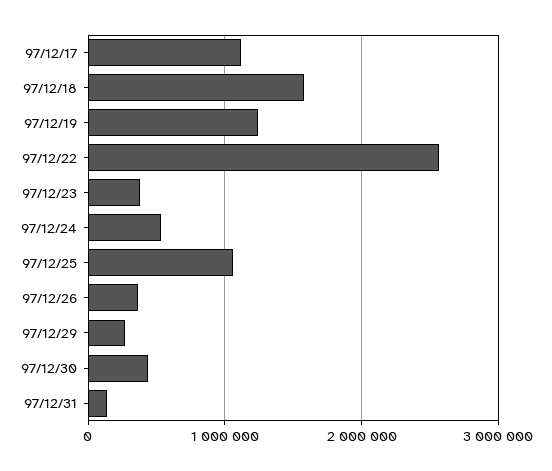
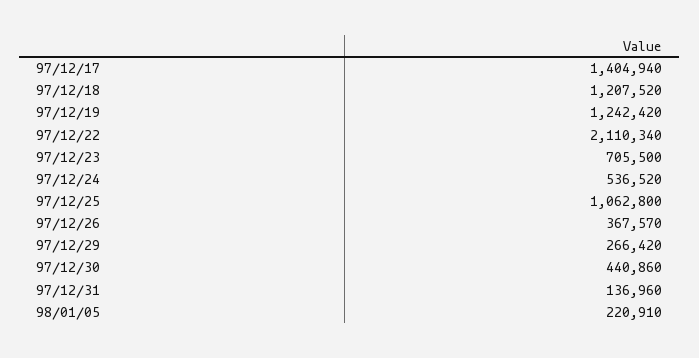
  {
-   "97/12/17": 1100000,
+   "97/12/17": 1404940,
-   "97/12/18": 1600000,
+   "97/12/18": 1207520,
    "97/12/19": 1242420,
-   "97/12/22": 2600000,
+   "97/12/22": 2110340,
-   "97/12/23": 400000,
+   "97/12/23": 705500,
    "97/12/24": 536520,
    "97/12/25": 1062800,
    "97/12/26": 367570,
    "97/12/29": 266420,
    "97/12/30": 440860,
-   "97/12/31": 136960
+   "97/12/31": 136960,
+   "98/01/05": 220910
  }

